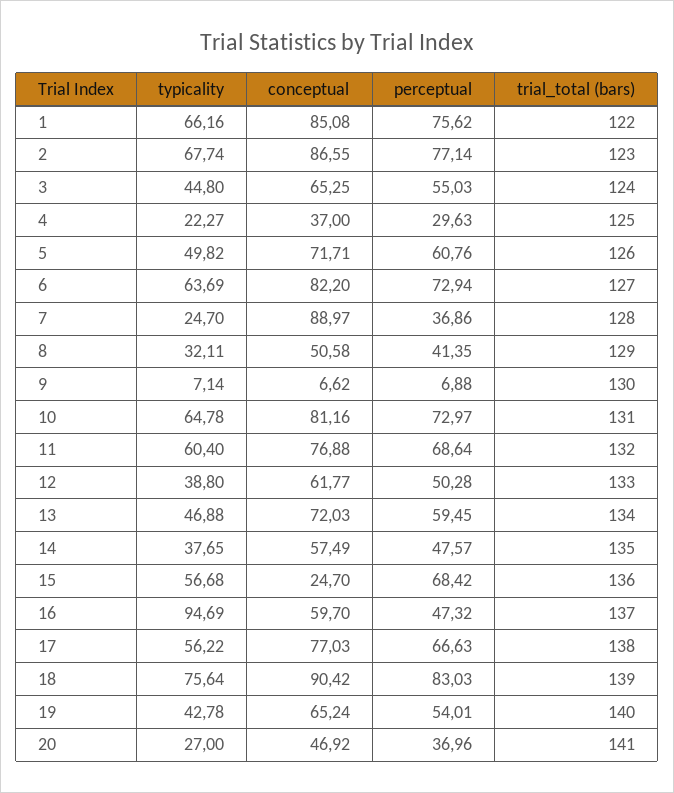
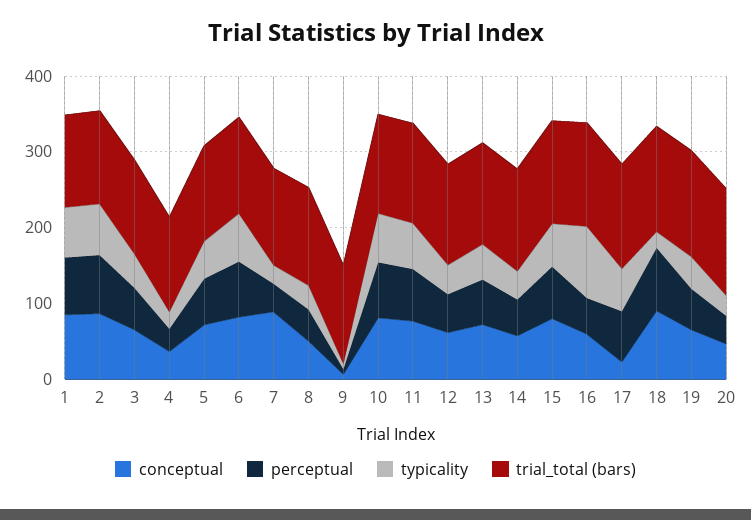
  {
    "typicality": {
      "1": 66.16,
      "2": 67.74,
      "3": 44.8,
      "4": 22.27,
      "5": 49.82,
      "6": 63.69,
      "7": 24.7,
      "8": 32.11,
      "9": 7.14,
      "10": 64.78,
      "11": 60.4,
      "12": 38.8,
      "13": 46.88,
      "14": 37.65,
      "15": 56.68,
      "16": 94.69,
      "17": 56.22,
-     "18": 75.64,
+     "18": 20,
      "19": 42.78,
      "20": 27
    },
    "conceptual": {
      "1": 85.08,
      "2": 86.55,
      "3": 65.25,
      "4": 37,
      "5": 71.71,
      "6": 82.2,
      "7": 88.97,
      "8": 50.58,
      "9": 6.62,
      "10": 81.16,
      "11": 76.88,
      "12": 61.77,
      "13": 72.03,
      "14": 57.49,
-     "15": 24.7,
+     "15": 80,
      "16": 59.7,
-     "17": 77.03,
+     "17": 20,
      "18": 90.42,
      "19": 65.24,
      "20": 46.92
    },
    "perceptual": {
      "1": 75.62,
      "2": 77.14,
      "3": 55.03,
      "4": 29.63,
      "5": 60.76,
      "6": 72.94,
      "7": 36.86,
      "8": 41.35,
      "9": 6.88,
      "10": 72.97,
      "11": 68.64,
      "12": 50.28,
      "13": 59.45,
      "14": 47.57,
      "15": 68.42,
      "16": 47.32,
      "17": 66.63,
      "18": 83.03,
      "19": 54.01,
      "20": 36.96
    },
    "trial_total (bars)": {
      "1": 122,
      "2": 123,
      "3": 124,
      "4": 125,
      "5": 126,
      "6": 127,
      "7": 128,
      "8": 129,
      "9": 130,
      "10": 131,
      "11": 132,
      "12": 133,
      "13": 134,
      "14": 135,
      "15": 136,
      "16": 137,
      "17": 138,
      "18": 139,
      "19": 140,
      "20": 141
    }
  }

